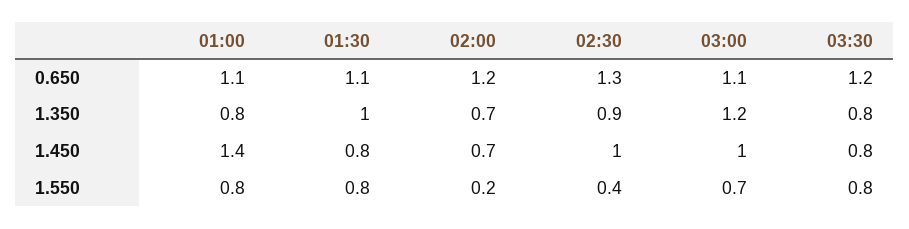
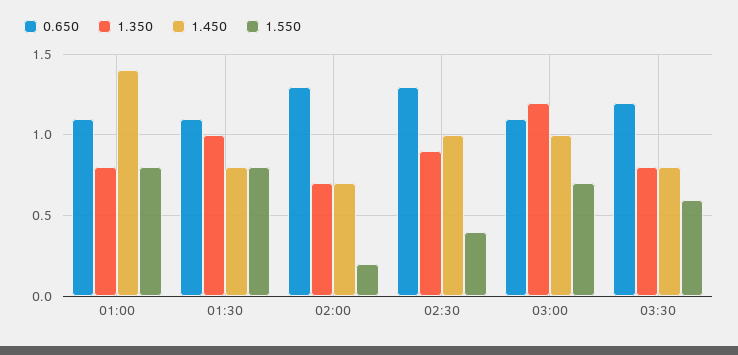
  {
    "0.650": {
      "01:00": 1.1,
      "01:30": 1.1,
-     "02:00": 1.2,
+     "02:00": 1.3,
      "02:30": 1.3,
      "03:00": 1.1,
      "03:30": 1.2
    },
    "1.350": {
      "01:00": 0.8,
      "01:30": 1,
      "02:00": 0.7,
      "02:30": 0.9,
      "03:00": 1.2,
      "03:30": 0.8
    },
    "1.450": {
      "01:00": 1.4,
      "01:30": 0.8,
      "02:00": 0.7,
      "02:30": 1,
      "03:00": 1,
      "03:30": 0.8
    },
    "1.550": {
      "01:00": 0.8,
      "01:30": 0.8,
      "02:00": 0.2,
      "02:30": 0.4,
      "03:00": 0.7,
-     "03:30": 0.8
+     "03:30": 0.6
    }
  }

